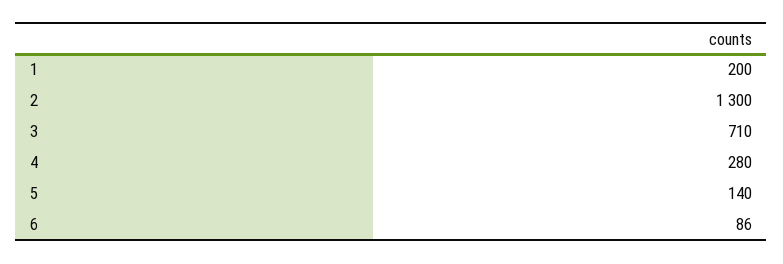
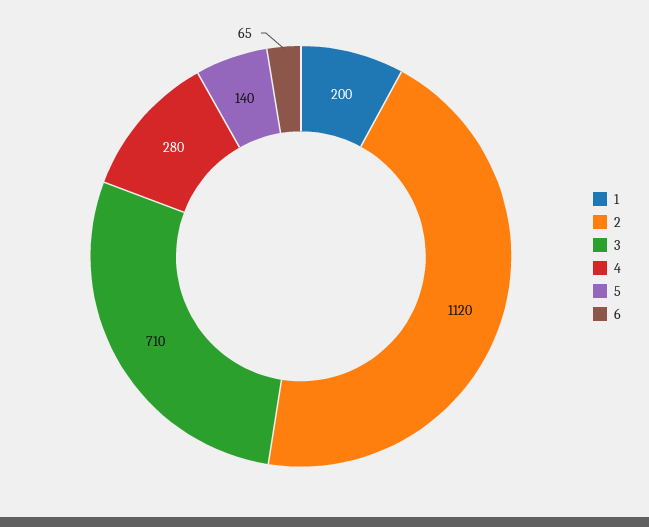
  {
    "1": 200,
-   "2": 1300,
+   "2": 1120,
    "3": 710,
    "4": 280,
    "5": 140,
-   "6": 86
+   "6": 65
  }

